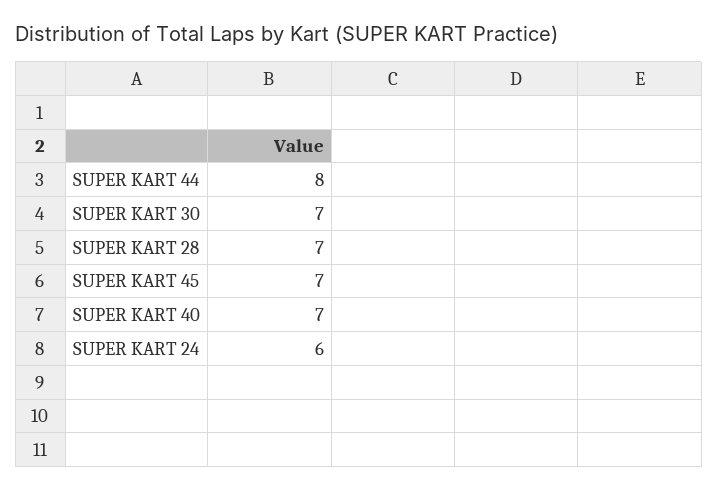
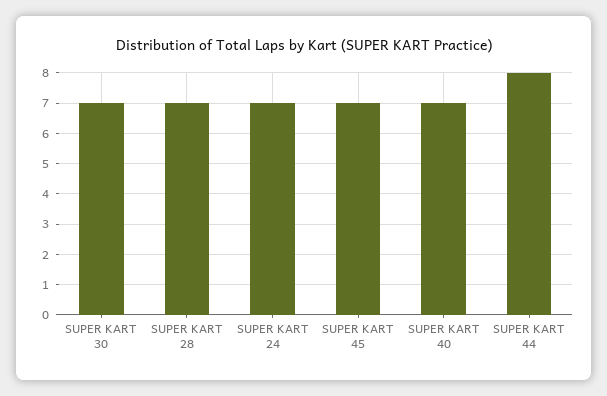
  {
    "SUPER KART 44": 8,
    "SUPER KART 30": 7,
    "SUPER KART 28": 7,
    "SUPER KART 45": 7,
    "SUPER KART 40": 7,
-   "SUPER KART 24": 6
+   "SUPER KART 24": 7
  }

